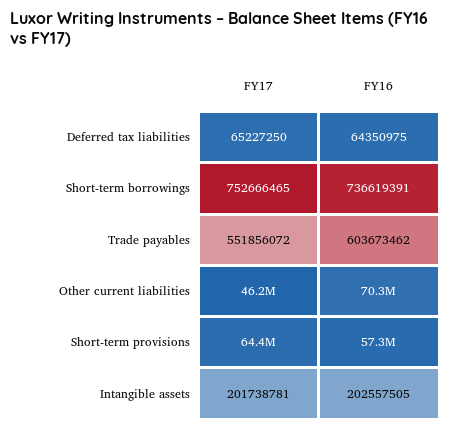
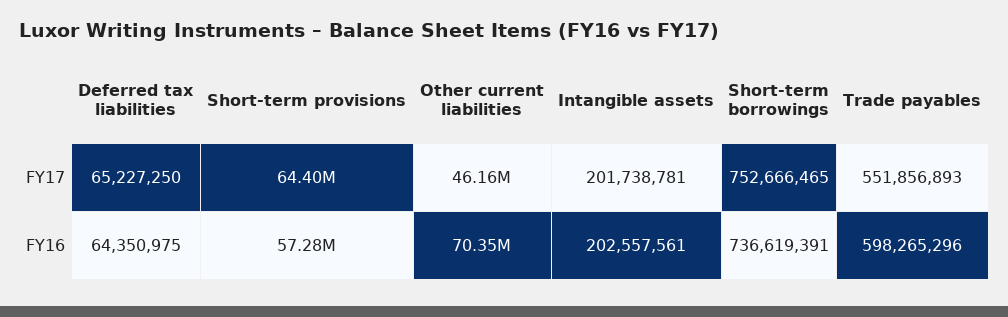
  {
    "FY17": {
      "Deferred tax liabilities": 65227250,
      "Short-term borrowings": 752666465,
-     "Trade payables": 551856072,
+     "Trade payables": 551856893,
      "Other current liabilities": 46160000,
      "Short-term provisions": 64400000,
      "Intangible assets": 201738781
    },
    "FY16": {
      "Deferred tax liabilities": 64350975,
      "Short-term borrowings": 736619391,
-     "Trade payables": 603673462,
+     "Trade payables": 598265296,
      "Other current liabilities": 70350000,
      "Short-term provisions": 57280000,
-     "Intangible assets": 202557505
+     "Intangible assets": 202557561
    }
  }

